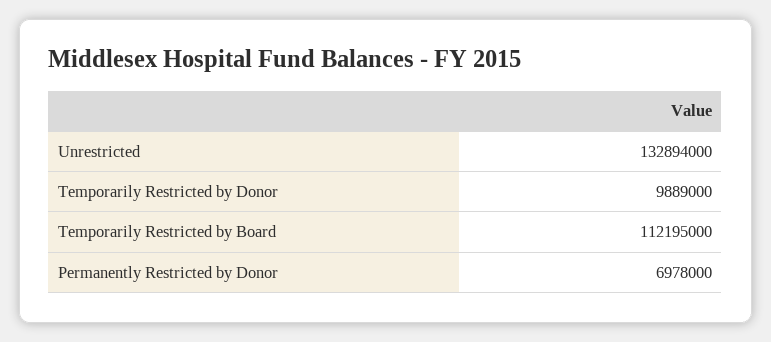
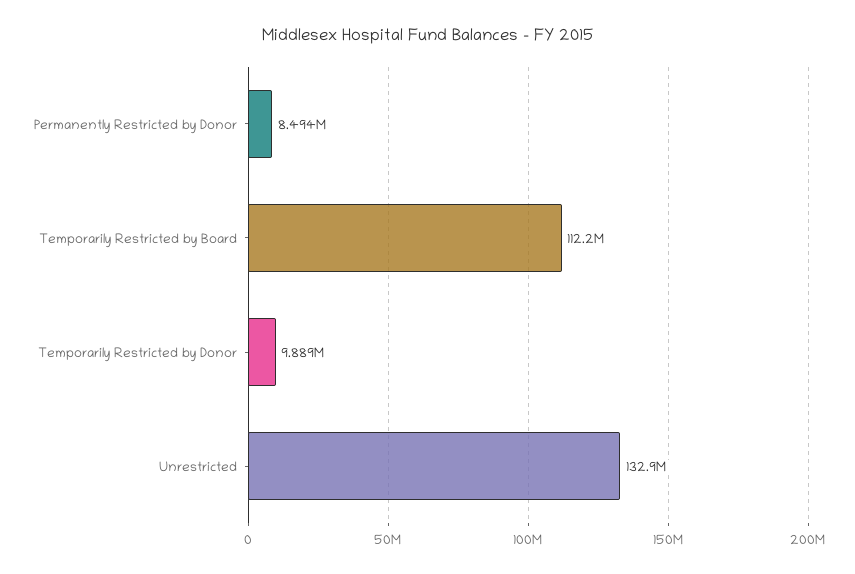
  {
    "Unrestricted": 132894000,
    "Temporarily Restricted by Donor": 9889000,
    "Temporarily Restricted by Board": 112195000,
-   "Permanently Restricted by Donor": 6978000
+   "Permanently Restricted by Donor": 8494000
  }

